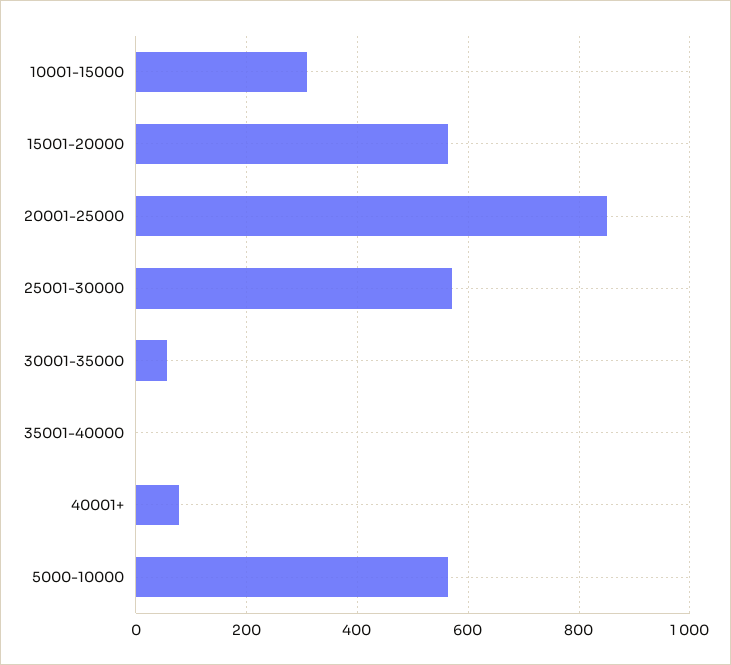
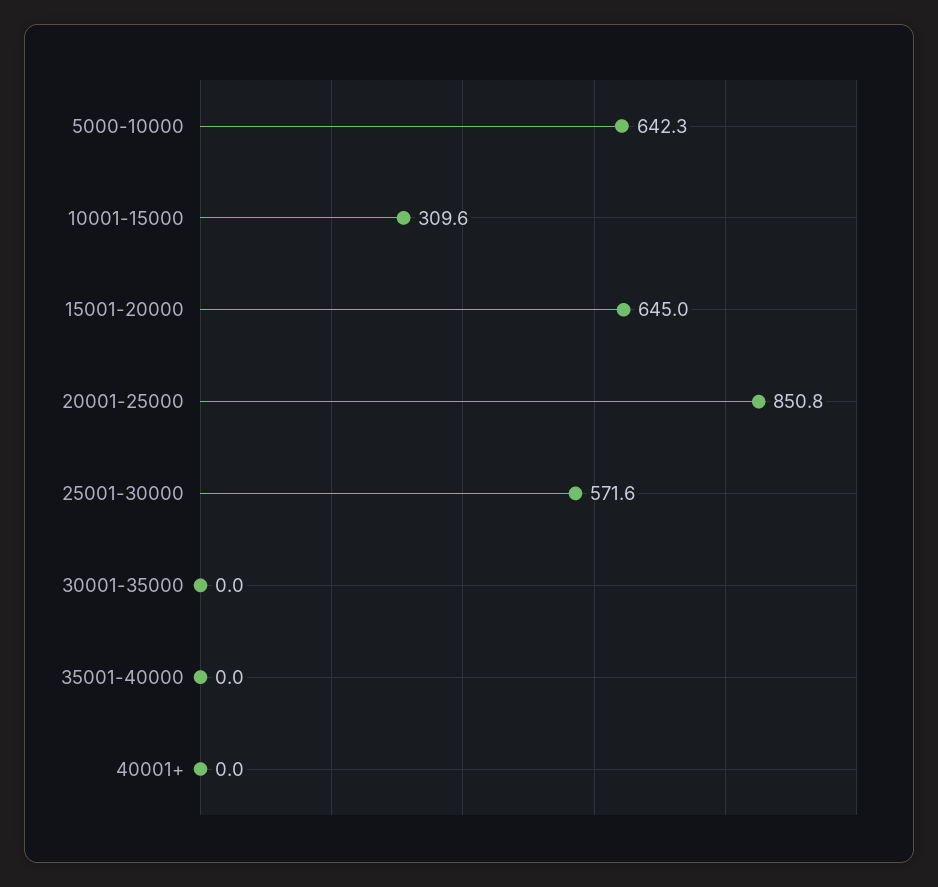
  {
    "10001-15000": 309.6,
-   "15001-20000": 560,
+   "15001-20000": 645,
    "20001-25000": 850.8,
    "25001-30000": 571.6,
-   "30001-35000": 60,
+   "30001-35000": 0,
    "35001-40000": 0,
-   "40001+": 80,
+   "40001+": 0,
-   "5000-10000": 560
+   "5000-10000": 642.3
  }

